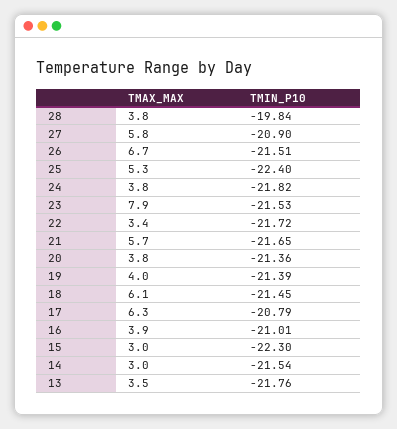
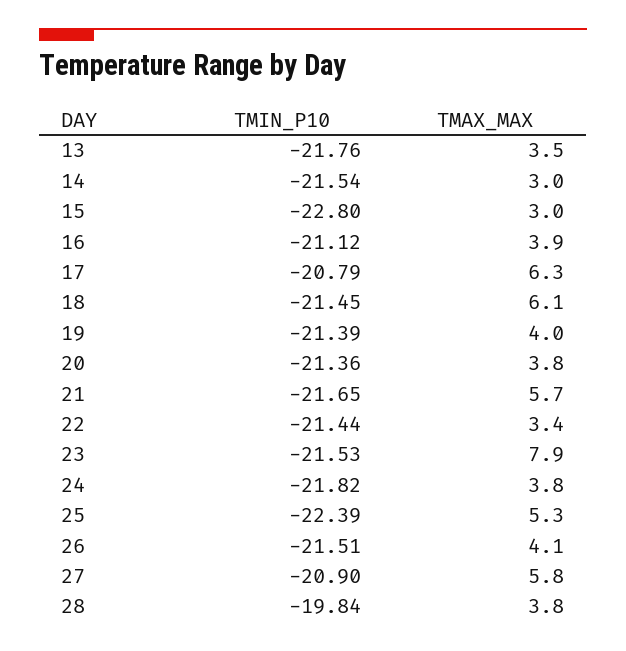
  {
    "TMAX_MAX": {
      "28": 3.8,
      "27": 5.8,
-     "26": 6.7,
+     "26": 4.1,
      "25": 5.3,
      "24": 3.8,
      "23": 7.9,
      "22": 3.4,
      "21": 5.7,
      "20": 3.8,
      "19": 4,
      "18": 6.1,
      "17": 6.3,
      "16": 3.9,
      "15": 3,
      "14": 3,
      "13": 3.5
    },
    "TMIN_P10": {
      "28": -19.84,
      "27": -20.9,
      "26": -21.51,
-     "25": -22.4,
+     "25": -22.39,
      "24": -21.82,
      "23": -21.53,
-     "22": -21.72,
+     "22": -21.44,
      "21": -21.65,
      "20": -21.36,
      "19": -21.39,
      "18": -21.45,
      "17": -20.79,
-     "16": -21.01,
+     "16": -21.12,
-     "15": -22.3,
+     "15": -22.8,
      "14": -21.54,
      "13": -21.76
    }
  }

